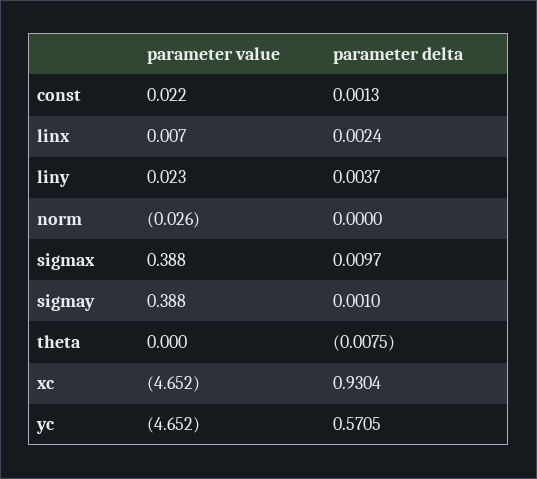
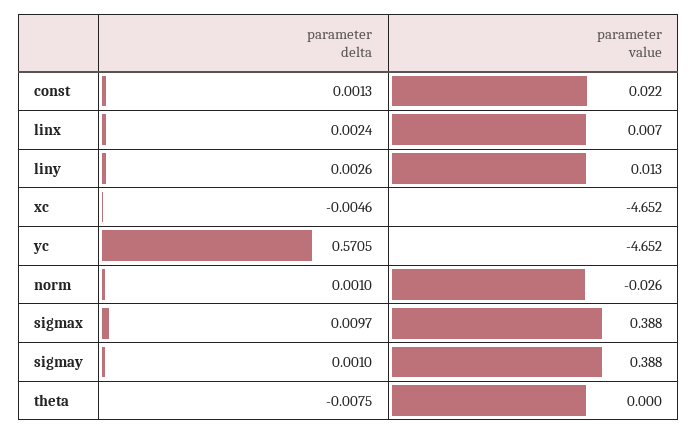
  {
    "parameter value": {
      "const": 0.022,
      "linx": 0.007,
-     "liny": 0.023,
+     "liny": 0.013,
      "norm": -0.026,
      "sigmax": 0.388,
      "sigmay": 0.388,
      "theta": 0,
      "xc": -4.652,
      "yc": -4.652
    },
    "parameter delta": {
      "const": 0.0013,
      "linx": 0.0024,
-     "liny": 0.0037,
+     "liny": 0.0026,
-     "norm": 0,
+     "norm": 0.001,
      "sigmax": 0.0097,
      "sigmay": 0.001,
      "theta": -0.0075,
-     "xc": 0.9304,
+     "xc": -0.0046,
      "yc": 0.5705
    }
  }

